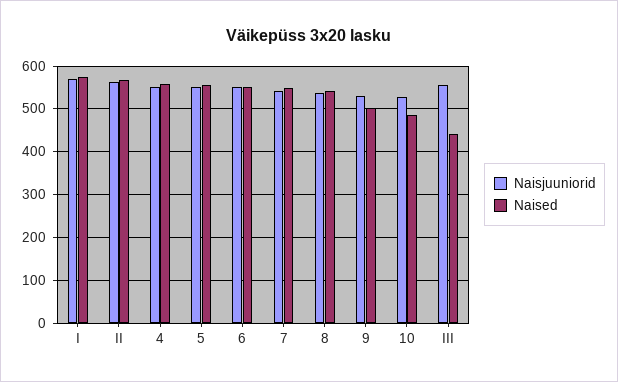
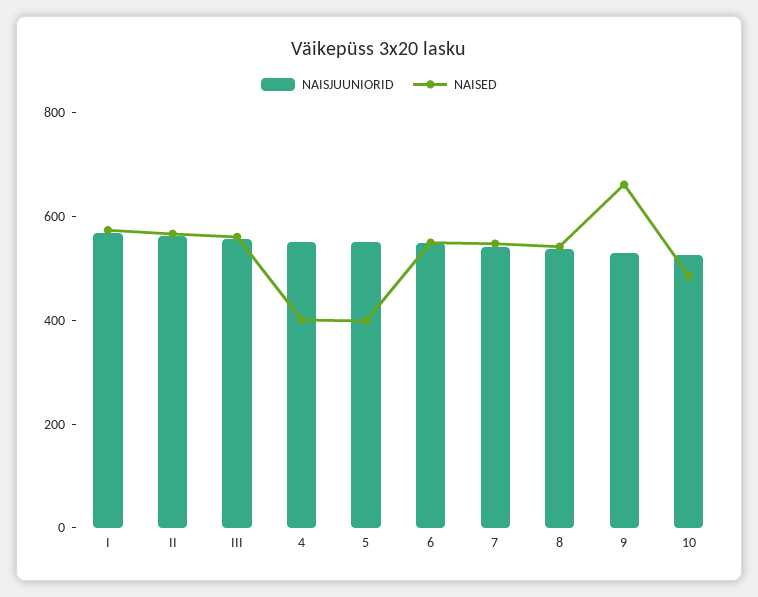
  {
    "Naisjuuniorid": {
      "I": 560,
      "II": 560,
      "4": 560,
      "5": 560,
      "6": 560,
      "7": 540,
      "8": 540,
      "9": 540,
      "10": 520,
      "III": 560
    },
    "Naised": {
      "I": 580,
      "II": 560,
-     "4": 560,
+     "4": 400,
-     "5": 560,
+     "5": 400,
      "6": 560,
      "7": 540,
      "8": 540,
-     "9": 500,
+     "9": 650,
      "10": 480,
-     "III": 440
+     "III": 550
    }
  }

